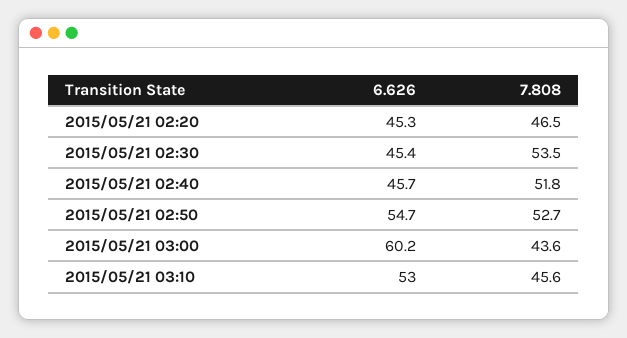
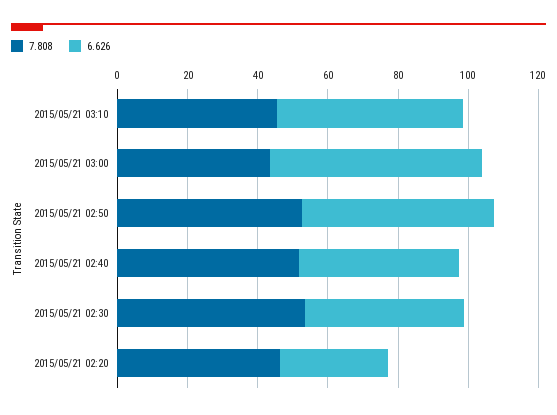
  {
    "6.626": {
-     "2015/05/21 02:20": 45.3,
+     "2015/05/21 02:20": 30,
      "2015/05/21 02:30": 45.4,
      "2015/05/21 02:40": 45.7,
      "2015/05/21 02:50": 54.7,
      "2015/05/21 03:00": 60.2,
      "2015/05/21 03:10": 53
    },
    "7.808": {
      "2015/05/21 02:20": 46.5,
      "2015/05/21 02:30": 53.5,
      "2015/05/21 02:40": 51.8,
      "2015/05/21 02:50": 52.7,
      "2015/05/21 03:00": 43.6,
      "2015/05/21 03:10": 45.6
    }
  }

